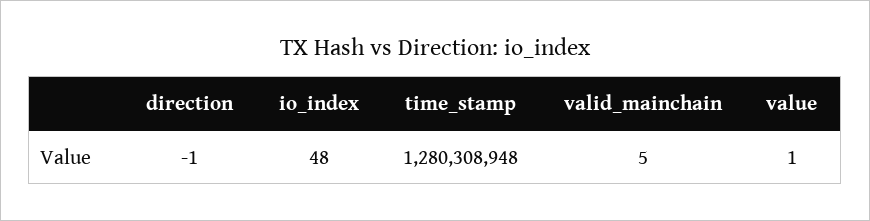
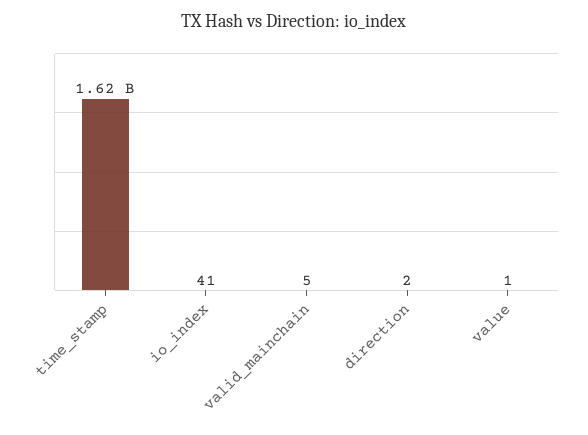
  {
-   "direction": -1,
+   "direction": 2,
-   "io_index": 48,
+   "io_index": 41,
-   "time_stamp": 1280308948,
+   "time_stamp": 1620000000,
    "valid_mainchain": 5,
    "value": 1
  }

